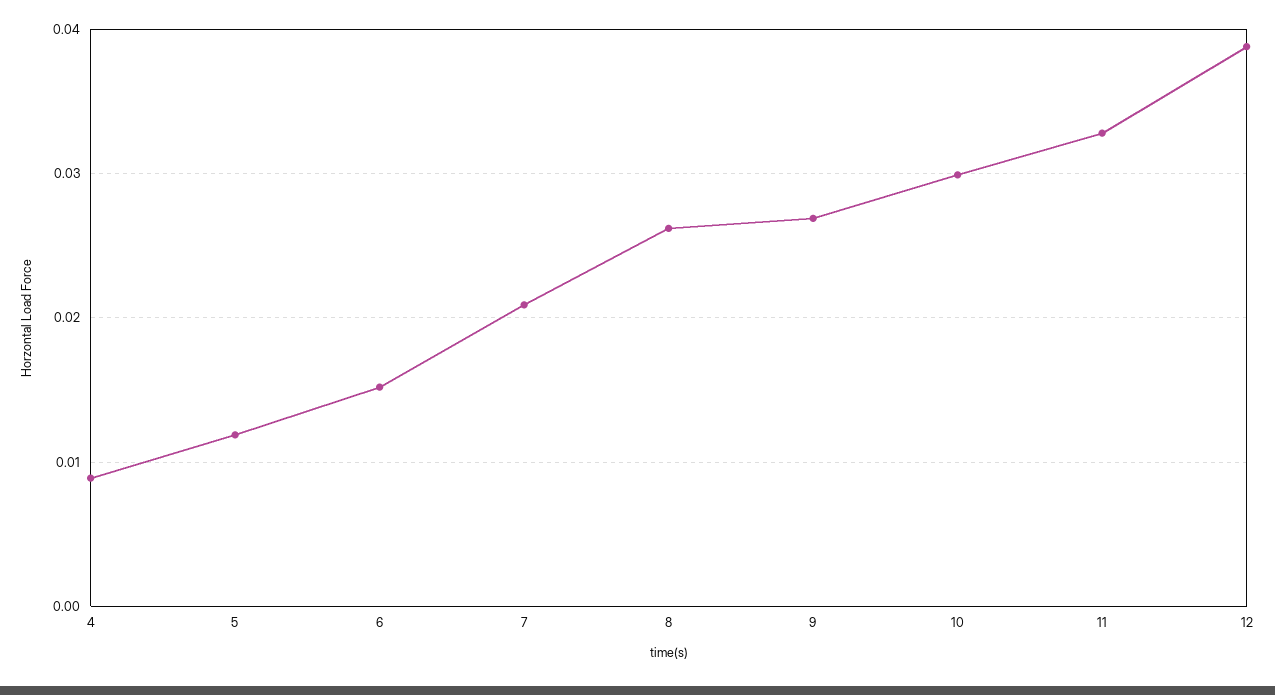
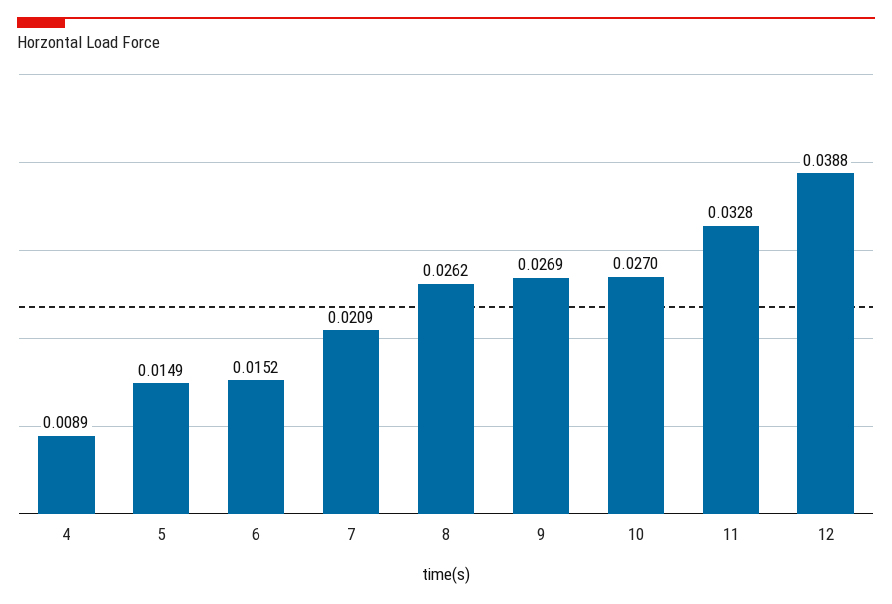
  {
    "4": 0.0089,
-   "5": 0.012,
+   "5": 0.0149,
    "6": 0.0152,
    "7": 0.0209,
    "8": 0.0262,
    "9": 0.0269,
-   "10": 0.03,
+   "10": 0.027,
    "11": 0.0328,
    "12": 0.0388
  }

